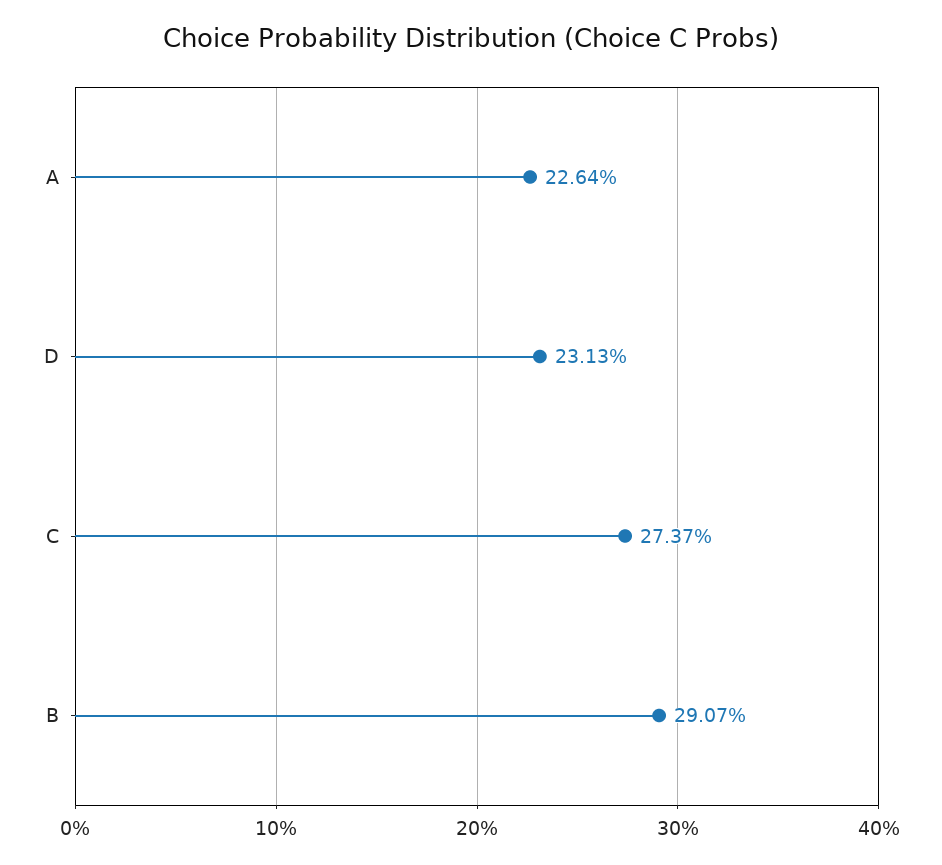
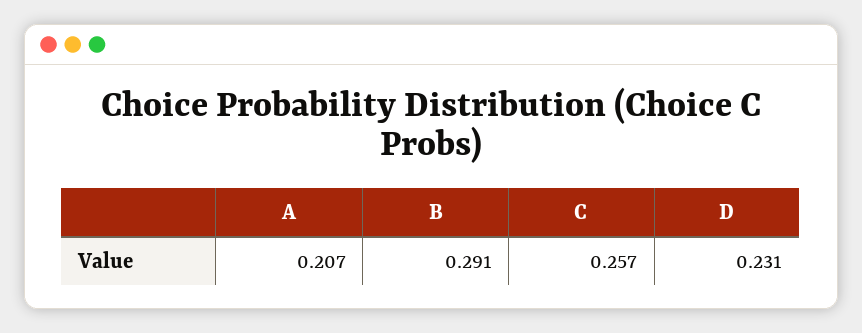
  {
-   "A": 0.2264,
+   "A": 0.207,
    "D": 0.2313,
-   "C": 0.2737,
+   "C": 0.257,
    "B": 0.2907
  }

